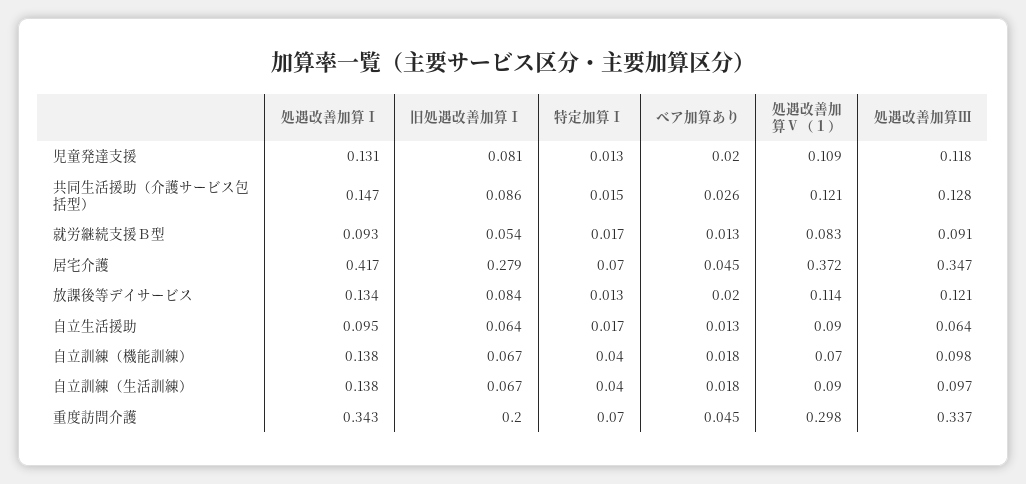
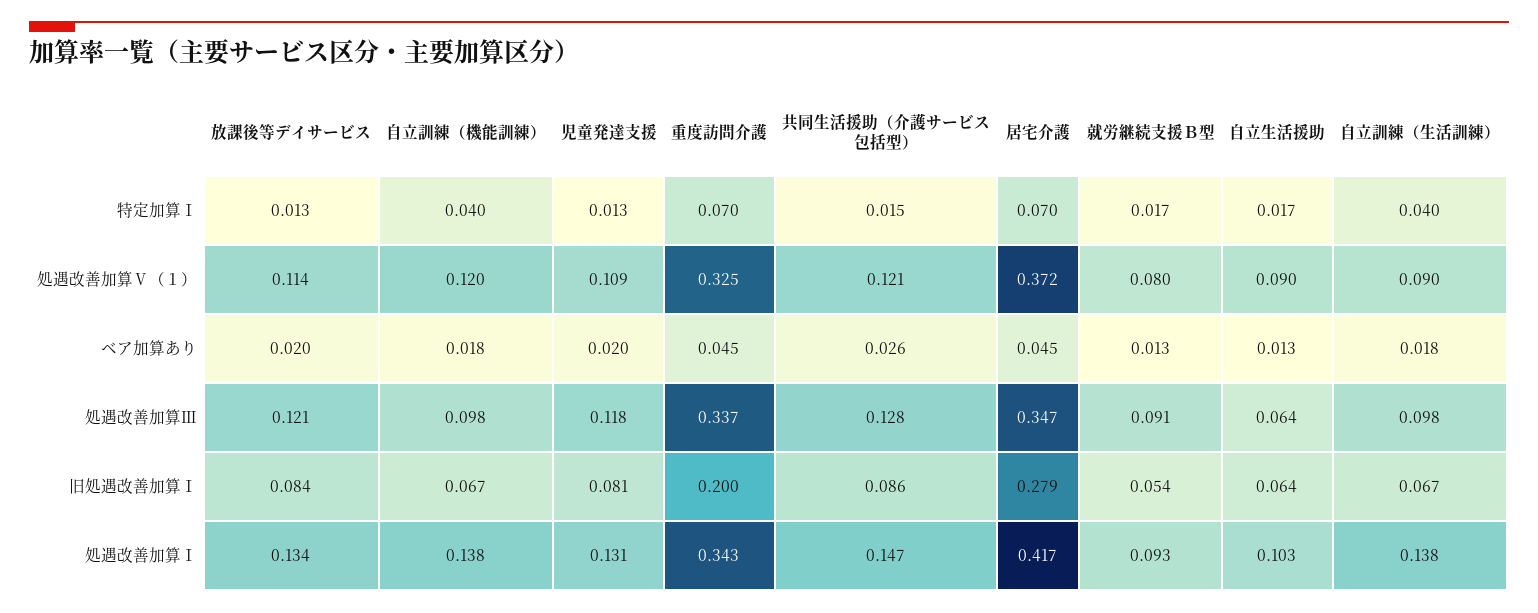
  {
    "処遇改善加算Ⅰ": {
      "児童発達支援": 0.131,
      "共同生活援助（介護サービス包括型）": 0.147,
      "就労継続支援Ｂ型": 0.093,
      "居宅介護": 0.417,
      "放課後等デイサービス": 0.134,
-     "自立生活援助": 0.095,
+     "自立生活援助": 0.103,
      "自立訓練（機能訓練）": 0.138,
      "自立訓練（生活訓練）": 0.138,
      "重度訪問介護": 0.343
    },
    "旧処遇改善加算Ⅰ": {
      "児童発達支援": 0.081,
      "共同生活援助（介護サービス包括型）": 0.086,
      "就労継続支援Ｂ型": 0.054,
      "居宅介護": 0.279,
      "放課後等デイサービス": 0.084,
      "自立生活援助": 0.064,
      "自立訓練（機能訓練）": 0.067,
      "自立訓練（生活訓練）": 0.067,
      "重度訪問介護": 0.2
    },
    "特定加算Ⅰ": {
      "児童発達支援": 0.013,
      "共同生活援助（介護サービス包括型）": 0.015,
      "就労継続支援Ｂ型": 0.017,
      "居宅介護": 0.07,
      "放課後等デイサービス": 0.013,
      "自立生活援助": 0.017,
      "自立訓練（機能訓練）": 0.04,
      "自立訓練（生活訓練）": 0.04,
      "重度訪問介護": 0.07
    },
    "ベア加算あり": {
      "児童発達支援": 0.02,
      "共同生活援助（介護サービス包括型）": 0.026,
      "就労継続支援Ｂ型": 0.013,
      "居宅介護": 0.045,
      "放課後等デイサービス": 0.02,
      "自立生活援助": 0.013,
      "自立訓練（機能訓練）": 0.018,
      "自立訓練（生活訓練）": 0.018,
      "重度訪問介護": 0.045
    },
    "処遇改善加算Ⅴ（１）": {
      "児童発達支援": 0.109,
      "共同生活援助（介護サービス包括型）": 0.121,
-     "就労継続支援Ｂ型": 0.083,
+     "就労継続支援Ｂ型": 0.08,
      "居宅介護": 0.372,
      "放課後等デイサービス": 0.114,
      "自立生活援助": 0.09,
-     "自立訓練（機能訓練）": 0.07,
+     "自立訓練（機能訓練）": 0.12,
      "自立訓練（生活訓練）": 0.09,
-     "重度訪問介護": 0.298
+     "重度訪問介護": 0.325
    },
    "処遇改善加算Ⅲ": {
      "児童発達支援": 0.118,
      "共同生活援助（介護サービス包括型）": 0.128,
      "就労継続支援Ｂ型": 0.091,
      "居宅介護": 0.347,
      "放課後等デイサービス": 0.121,
      "自立生活援助": 0.064,
      "自立訓練（機能訓練）": 0.098,
-     "自立訓練（生活訓練）": 0.097,
+     "自立訓練（生活訓練）": 0.098,
      "重度訪問介護": 0.337
    }
  }

